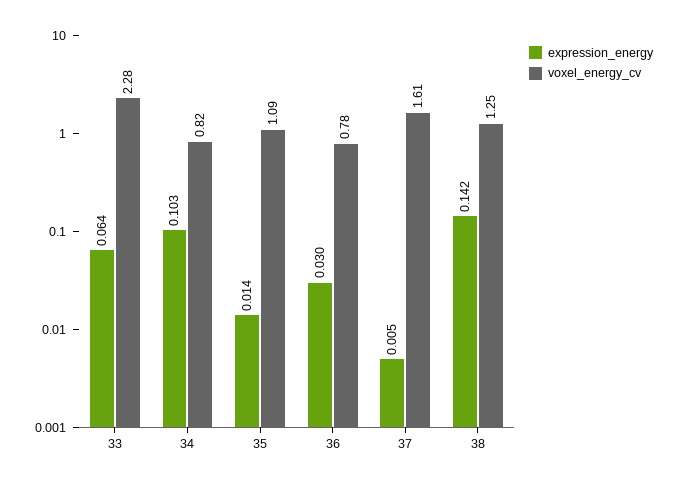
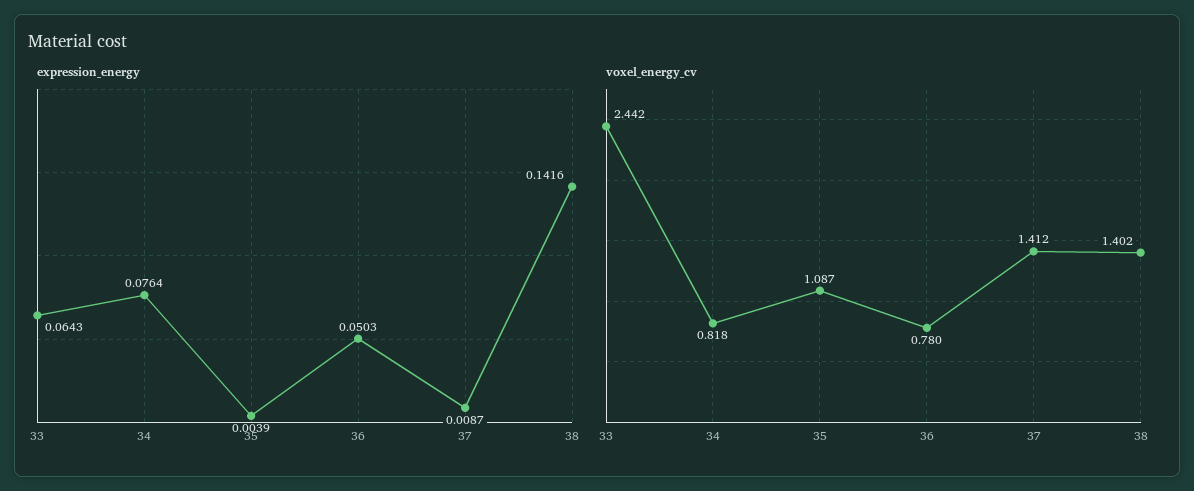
  {
    "expression_energy": {
      "33": 0.0643,
-     "34": 0.103,
+     "34": 0.0764,
-     "35": 0.014,
+     "35": 0.0039,
-     "36": 0.03,
+     "36": 0.0503,
-     "37": 0.005,
+     "37": 0.0087,
      "38": 0.1416
    },
    "voxel_energy_cv": {
-     "33": 2.28,
+     "33": 2.442,
      "34": 0.818,
      "35": 1.087,
      "36": 0.78,
-     "37": 1.61,
+     "37": 1.412,
-     "38": 1.25
+     "38": 1.402
    }
  }

